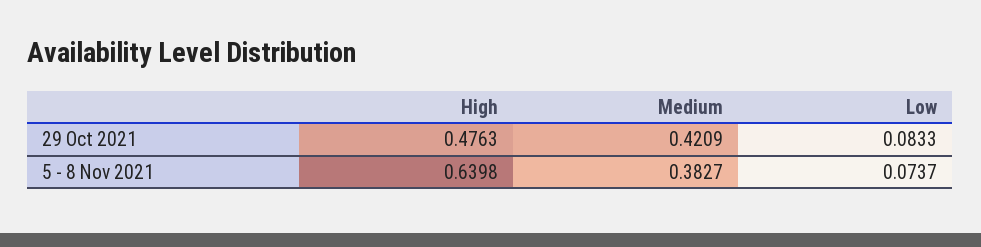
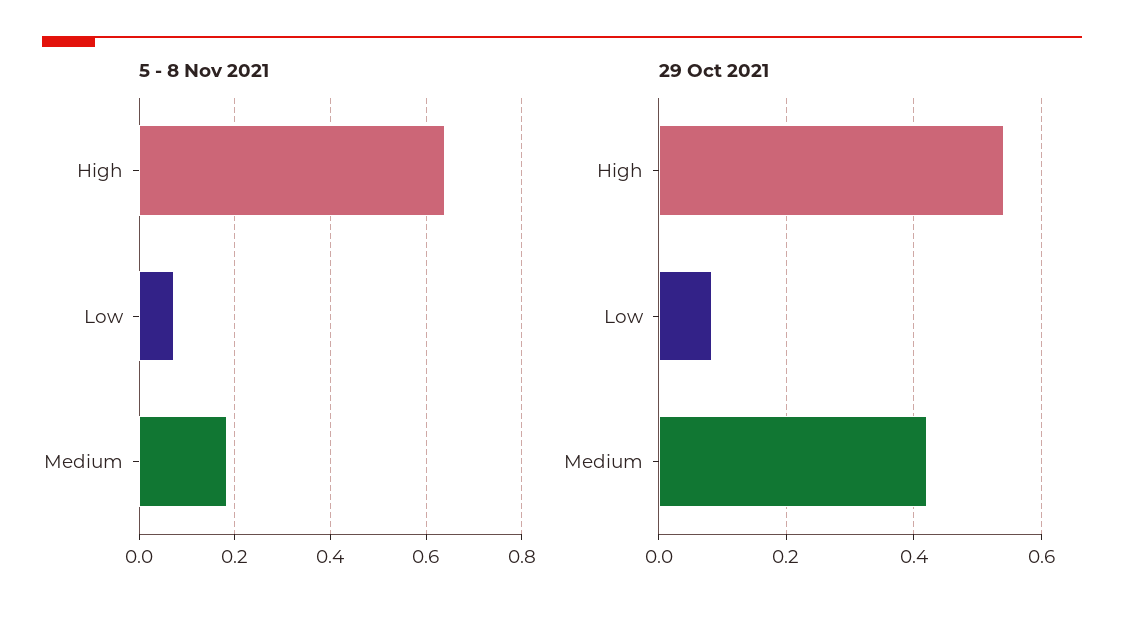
  {
    "29 Oct 2021": {
-     "High": 0.4763,
+     "High": 0.54,
      "Medium": 0.4209,
      "Low": 0.0833
    },
    "5 - 8 Nov 2021": {
      "High": 0.6398,
-     "Medium": 0.3827,
+     "Medium": 0.18,
      "Low": 0.0737
    }
  }

